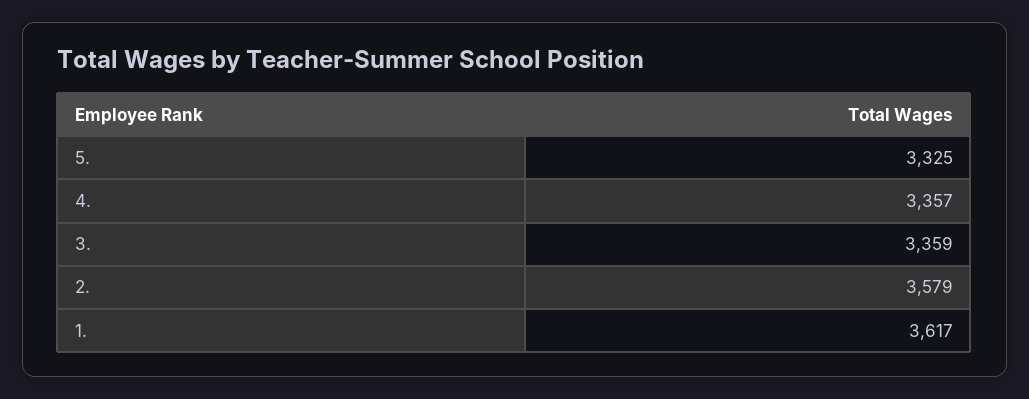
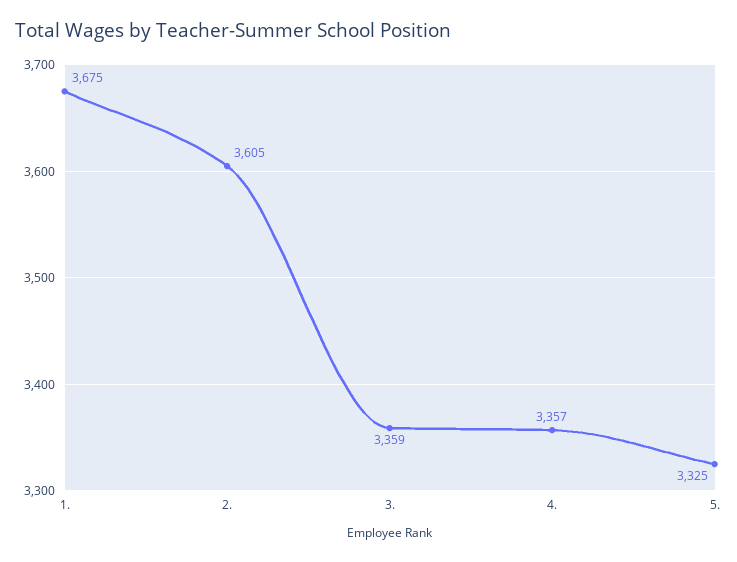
  {
    "5.": 3325,
    "4.": 3357,
    "3.": 3359,
-   "2.": 3579,
+   "2.": 3605,
-   "1.": 3617
+   "1.": 3675
  }

